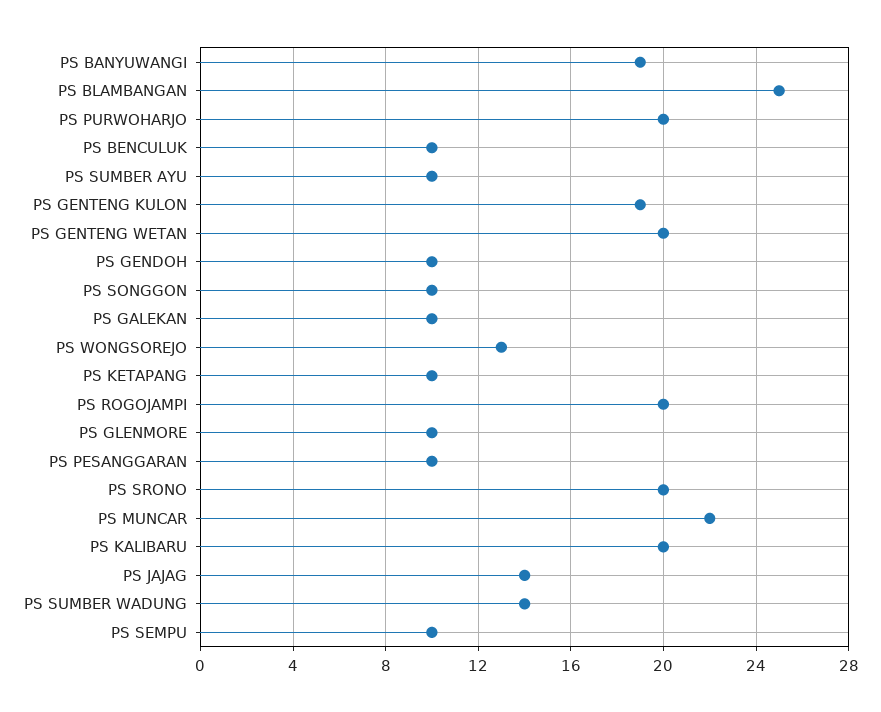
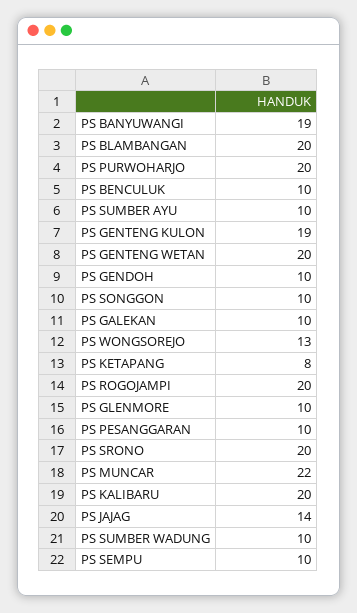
  {
    "PS BANYUWANGI": 19,
-   "PS BLAMBANGAN": 25,
+   "PS BLAMBANGAN": 20,
    "PS PURWOHARJO": 20,
    "PS BENCULUK": 10,
    "PS SUMBER AYU": 10,
    "PS GENTENG KULON": 19,
    "PS GENTENG WETAN": 20,
    "PS GENDOH": 10,
    "PS SONGGON": 10,
    "PS GALEKAN": 10,
    "PS WONGSOREJO": 13,
-   "PS KETAPANG": 10,
+   "PS KETAPANG": 8,
    "PS ROGOJAMPI": 20,
    "PS GLENMORE": 10,
    "PS PESANGGARAN": 10,
    "PS SRONO": 20,
    "PS MUNCAR": 22,
    "PS KALIBARU": 20,
    "PS JAJAG": 14,
-   "PS SUMBER WADUNG": 14,
+   "PS SUMBER WADUNG": 10,
    "PS SEMPU": 10
  }

